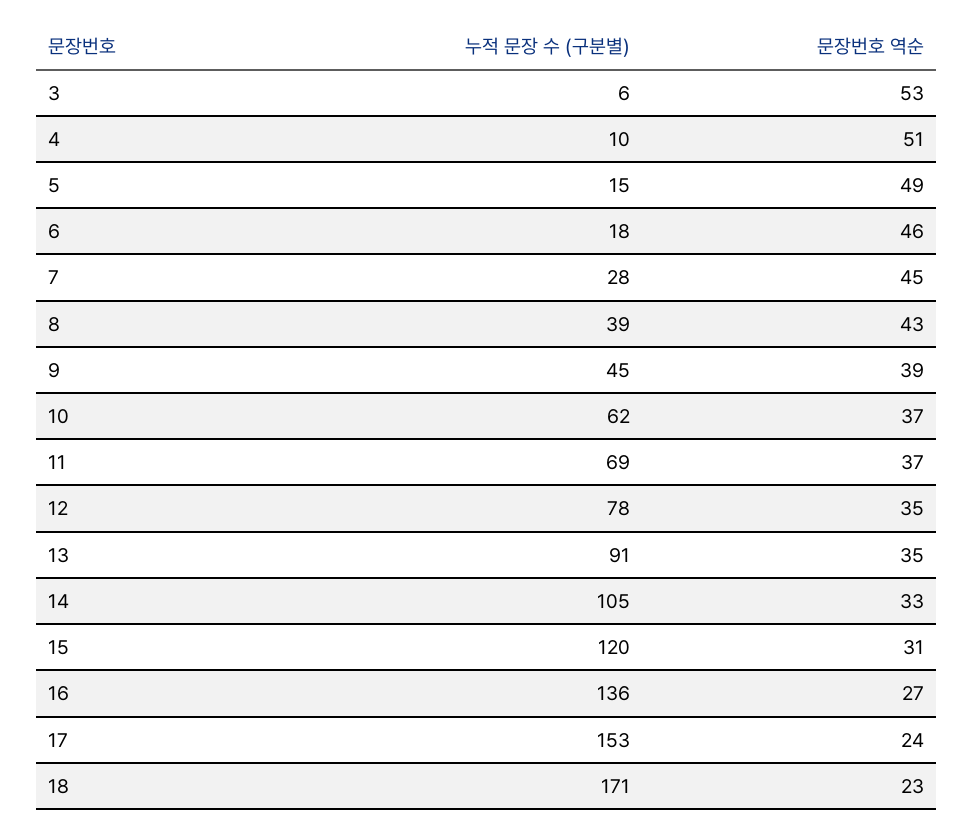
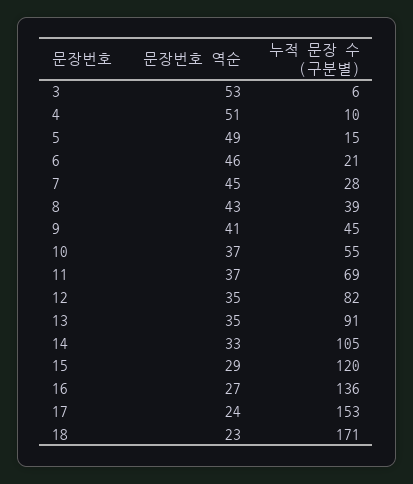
  {
    "누적 문장 수 (구분별)": {
      "3": 6,
      "4": 10,
      "5": 15,
-     "6": 18,
+     "6": 21,
      "7": 28,
      "8": 39,
      "9": 45,
-     "10": 62,
+     "10": 55,
      "11": 69,
-     "12": 78,
+     "12": 82,
      "13": 91,
      "14": 105,
      "15": 120,
      "16": 136,
      "17": 153,
      "18": 171
    },
    "문장번호 역순": {
      "3": 53,
      "4": 51,
      "5": 49,
      "6": 46,
      "7": 45,
      "8": 43,
-     "9": 39,
+     "9": 41,
      "10": 37,
      "11": 37,
      "12": 35,
      "13": 35,
      "14": 33,
-     "15": 31,
+     "15": 29,
      "16": 27,
      "17": 24,
      "18": 23
    }
  }

